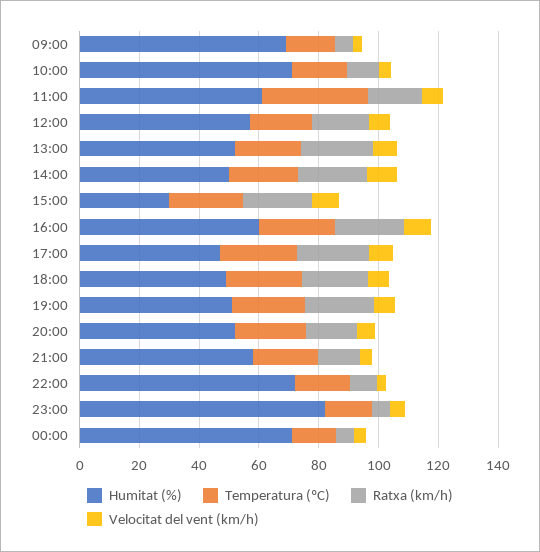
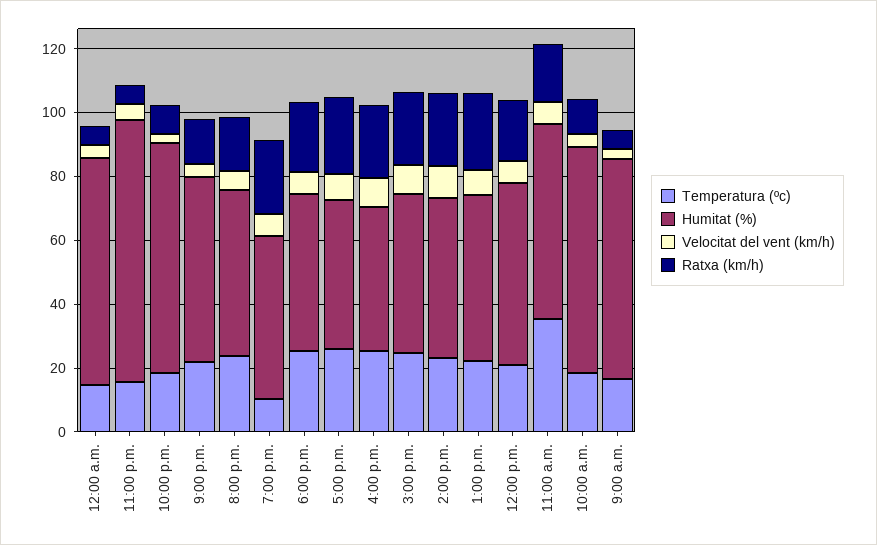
  {
    "Humitat (%)": {
      "09:00": 70,
      "10:00": 70,
      "11:00": 60,
      "12:00": 55,
      "13:00": 50,
      "14:00": 50,
-     "15:00": 30,
+     "15:00": 50,
-     "16:00": 60,
+     "16:00": 45,
      "17:00": 45,
      "18:00": 50,
      "19:00": 50,
      "20:00": 50,
      "21:00": 60,
      "22:00": 70,
      "23:00": 80,
      "00:00": 70
    },
    "Temperatura (ºC)": {
      "09:00": 15,
      "10:00": 20,
      "11:00": 35,
      "12:00": 20,
      "13:00": 20,
      "14:00": 25,
      "15:00": 25,
      "16:00": 25,
      "17:00": 25,
      "18:00": 25,
-     "19:00": 25,
+     "19:00": 10,
      "20:00": 25,
      "21:00": 20,
      "22:00": 20,
      "23:00": 15,
      "00:00": 15
    },
    "Ratxa (km/h)": {
      "09:00": 5,
      "10:00": 10,
      "11:00": 20,
      "12:00": 20,
      "13:00": 25,
      "14:00": 25,
      "15:00": 25,
      "16:00": 25,
      "17:00": 25,
      "18:00": 20,
      "19:00": 25,
      "20:00": 15,
      "21:00": 15,
      "22:00": 10,
      "23:00": 5,
      "00:00": 5
    },
    "Velocitat del vent (km/h)": {
      "09:00": 5,
      "10:00": 5,
      "11:00": 5,
      "12:00": 5,
      "13:00": 10,
      "14:00": 10,
      "15:00": 10,
      "16:00": 10,
      "17:00": 10,
      "18:00": 5,
      "19:00": 5,
      "20:00": 5,
      "21:00": 5,
      "22:00": 5,
      "23:00": 5,
      "00:00": 5
    }
  }

